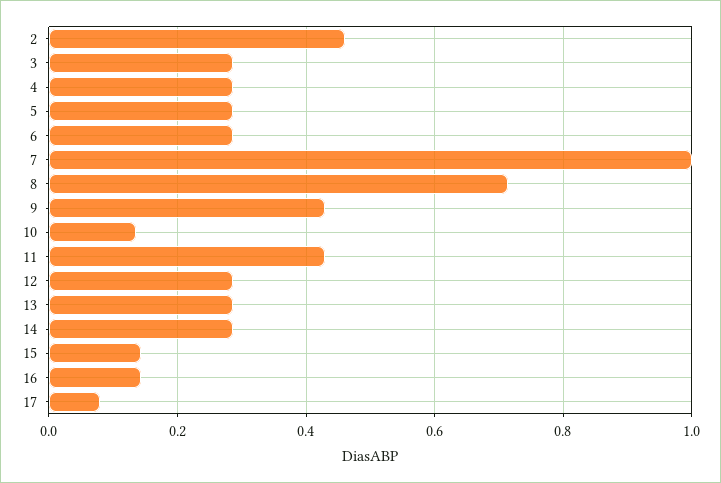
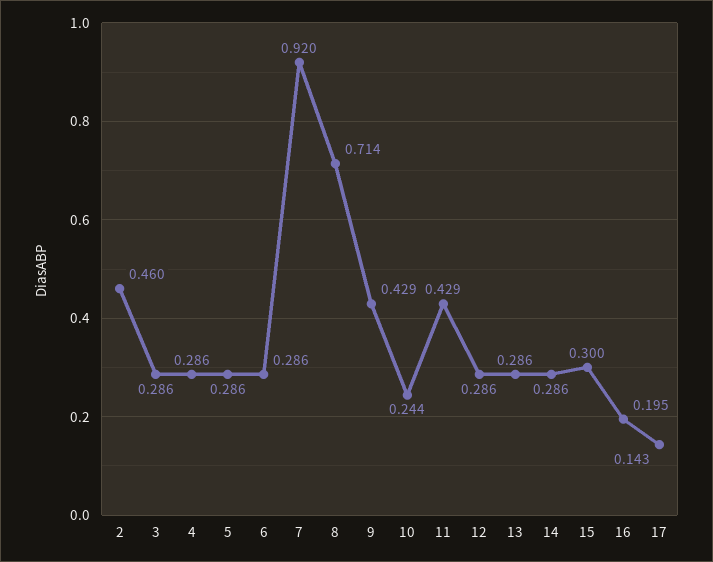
  {
    "2": 0.46,
    "3": 0.286,
    "4": 0.286,
    "5": 0.286,
    "6": 0.286,
-   "7": 1,
+   "7": 0.92,
    "8": 0.714,
    "9": 0.429,
-   "10": 0.14,
+   "10": 0.244,
    "11": 0.429,
    "12": 0.286,
    "13": 0.286,
    "14": 0.286,
-   "15": 0.14,
+   "15": 0.3,
-   "16": 0.14,
+   "16": 0.195,
-   "17": 0.08
+   "17": 0.143
  }

